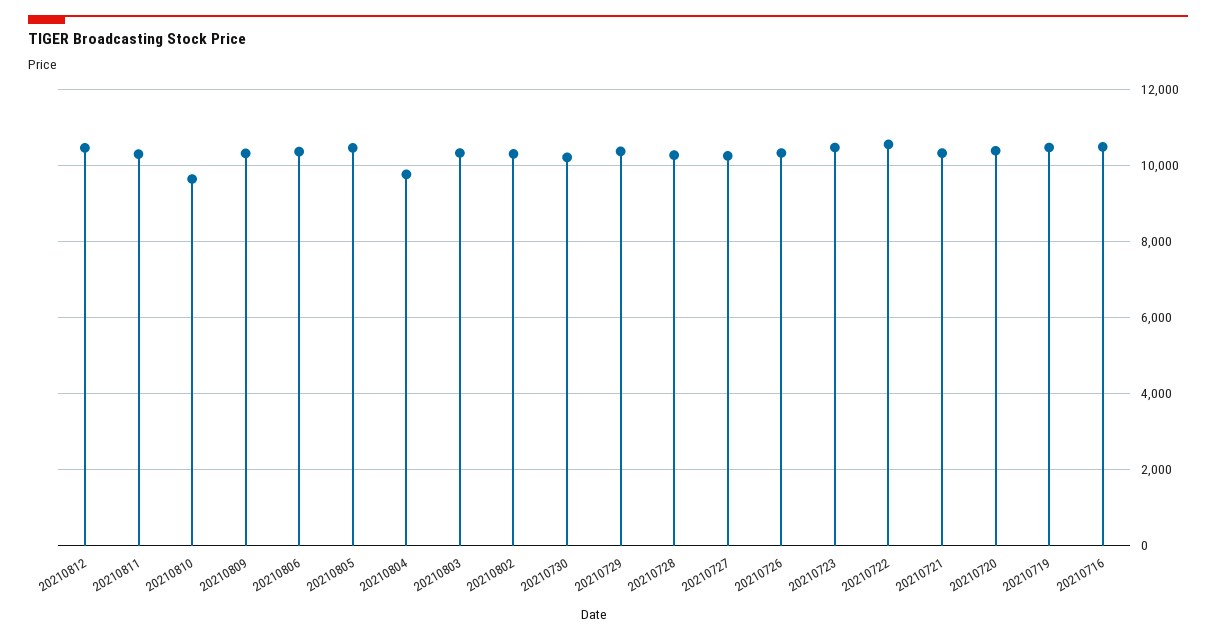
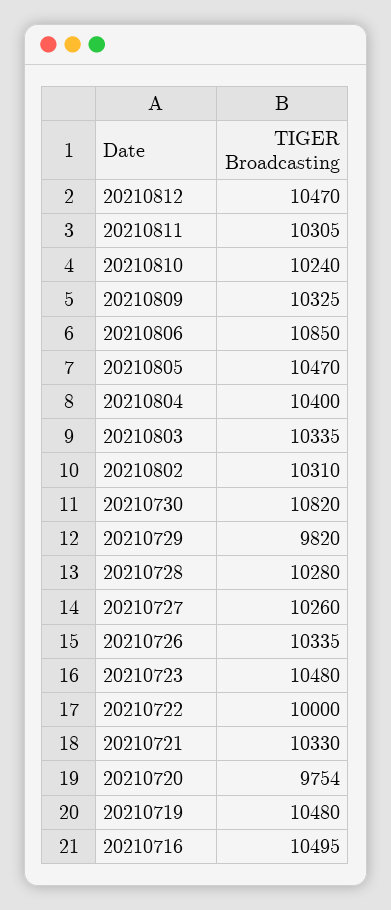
  {
    "20210812": 10470,
    "20210811": 10305,
-   "20210810": 9600,
+   "20210810": 10240,
    "20210809": 10325,
-   "20210806": 10400,
+   "20210806": 10850,
    "20210805": 10470,
-   "20210804": 9800,
+   "20210804": 10400,
    "20210803": 10335,
    "20210802": 10310,
-   "20210730": 10200,
+   "20210730": 10820,
-   "20210729": 10400,
+   "20210729": 9820,
    "20210728": 10280,
    "20210727": 10260,
    "20210726": 10335,
    "20210723": 10480,
-   "20210722": 10600,
+   "20210722": 10000,
    "20210721": 10330,
-   "20210720": 10400,
+   "20210720": 9754,
    "20210719": 10480,
    "20210716": 10495
  }

